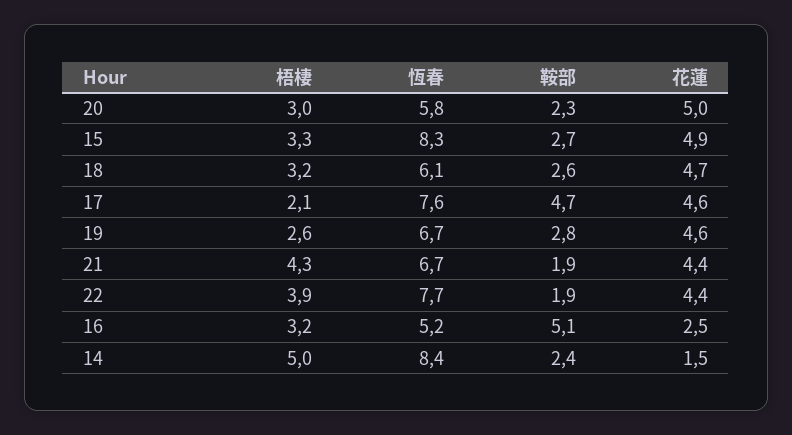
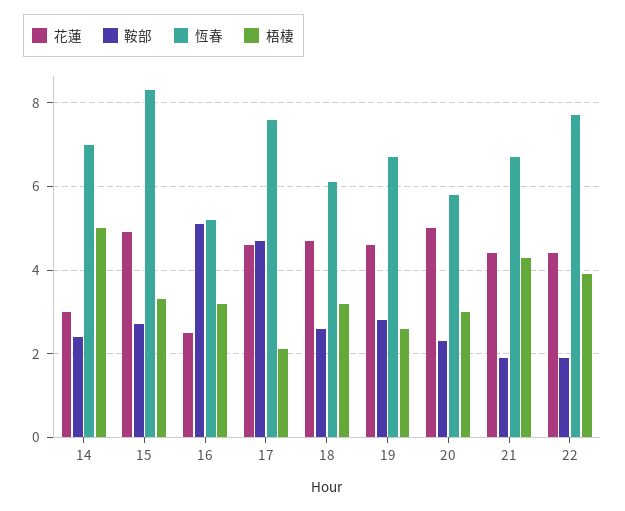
  {
    "梧棲": {
      "20": 3,
      "15": 3.3,
      "18": 3.2,
      "17": 2.1,
      "19": 2.6,
      "21": 4.3,
      "22": 3.9,
      "16": 3.2,
      "14": 5
    },
    "恆春": {
      "20": 5.8,
      "15": 8.3,
      "18": 6.1,
      "17": 7.6,
      "19": 6.7,
      "21": 6.7,
      "22": 7.7,
      "16": 5.2,
-     "14": 8.4
+     "14": 7
    },
    "鞍部": {
      "20": 2.3,
      "15": 2.7,
      "18": 2.6,
      "17": 4.7,
      "19": 2.8,
      "21": 1.9,
      "22": 1.9,
      "16": 5.1,
      "14": 2.4
    },
    "花蓮": {
      "20": 5,
      "15": 4.9,
      "18": 4.7,
      "17": 4.6,
      "19": 4.6,
      "21": 4.4,
      "22": 4.4,
      "16": 2.5,
-     "14": 1.5
+     "14": 3
    }
  }

